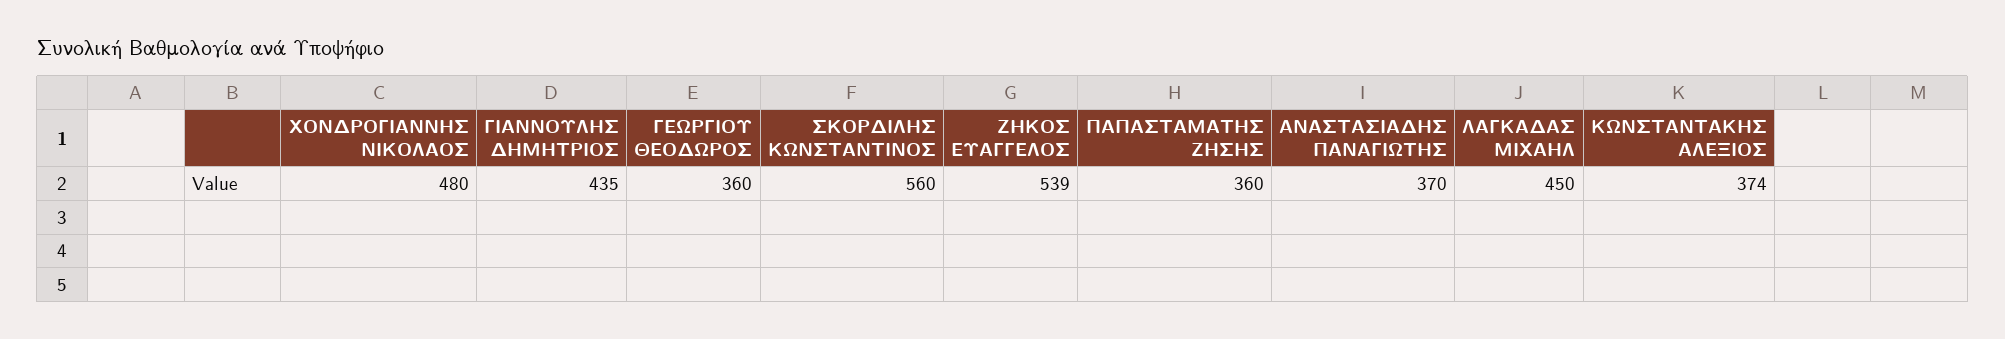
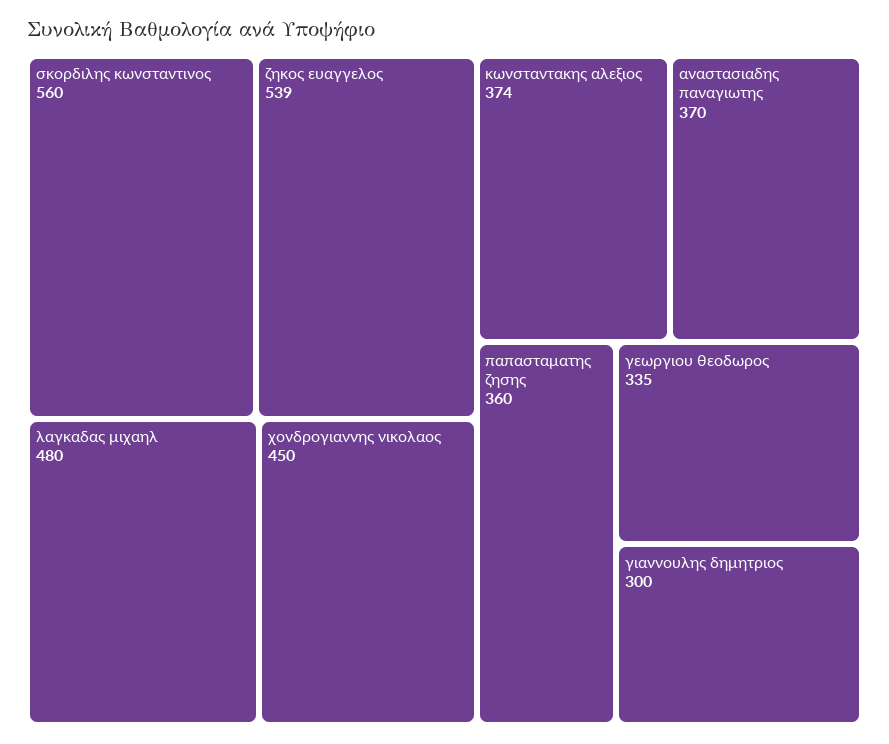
  {
-   "ΧΟΝΔΡΟΓΙΑΝΝΗΣ ΝΙΚΟΛΑΟΣ": 480,
+   "ΧΟΝΔΡΟΓΙΑΝΝΗΣ ΝΙΚΟΛΑΟΣ": 450,
-   "ΓΙΑΝΝΟΥΛΗΣ ΔΗΜΗΤΡΙΟΣ": 435,
+   "ΓΙΑΝΝΟΥΛΗΣ ΔΗΜΗΤΡΙΟΣ": 300,
-   "ΓΕΩΡΓΙΟΥ ΘΕΟΔΩΡΟΣ": 360,
+   "ΓΕΩΡΓΙΟΥ ΘΕΟΔΩΡΟΣ": 335,
    "ΣΚΟΡΔΙΛΗΣ ΚΩΝΣΤΑΝΤΙΝΟΣ": 560,
    "ΖΗΚΟΣ ΕΥΑΓΓΕΛΟΣ": 539,
    "ΠΑΠΑΣΤΑΜΑΤΗΣ ΖΗΣΗΣ": 360,
    "ΑΝΑΣΤΑΣΙΑΔΗΣ ΠΑΝΑΓΙΩΤΗΣ": 370,
-   "ΛΑΓΚΑΔΑΣ ΜΙΧΑΗΛ": 450,
+   "ΛΑΓΚΑΔΑΣ ΜΙΧΑΗΛ": 480,
    "ΚΩΝΣΤΑΝΤΑΚΗΣ ΑΛΕΞΙΟΣ": 374
  }

